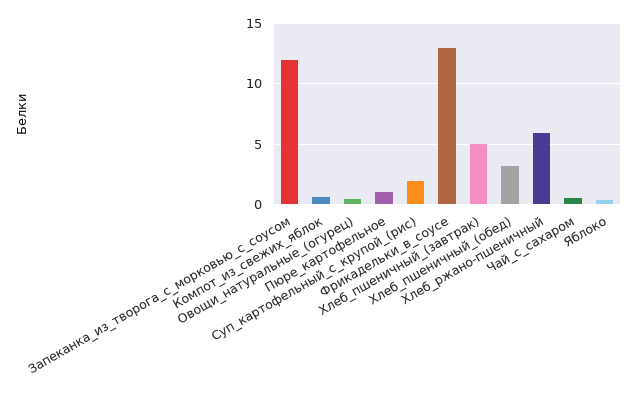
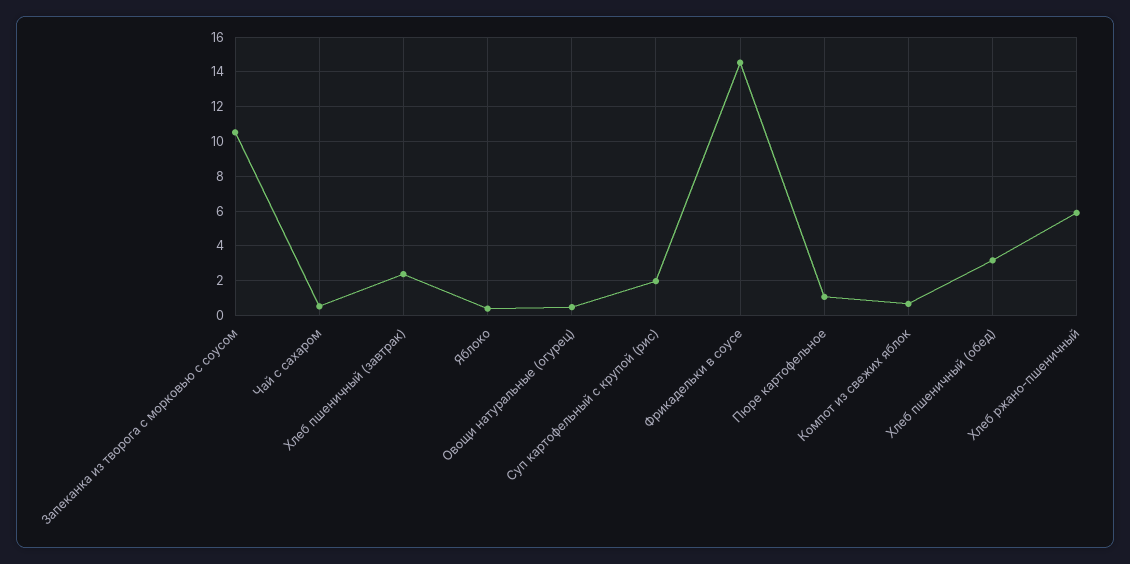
  {
-   "Запеканка_из_творога_с_морковью_с_соусом": 12,
+   "Запеканка_из_творога_с_морковью_с_соусом": 10.5,
    "Компот_из_свежих_яблок": 0.5,
    "Овощи_натуральные_(огурец)": 0.5,
    "Пюре_картофельное": 1,
    "Суп_картофельный_с_крупой_(рис)": 2,
-   "Фрикадельки_в_соусе": 13,
+   "Фрикадельки_в_соусе": 14.5,
-   "Хлеб_пшеничный_(завтрак)": 5,
+   "Хлеб_пшеничный_(завтрак)": 2.5,
    "Хлеб_пшеничный_(обед)": 3,
    "Хлеб_ржано-пшеничный": 6,
    "Чай_с_сахаром": 0.5,
    "Яблоко": 0.5
  }

